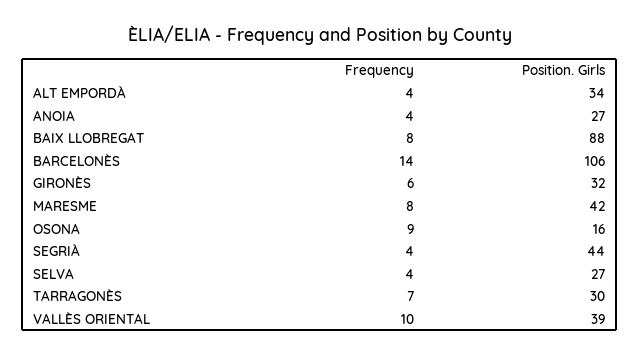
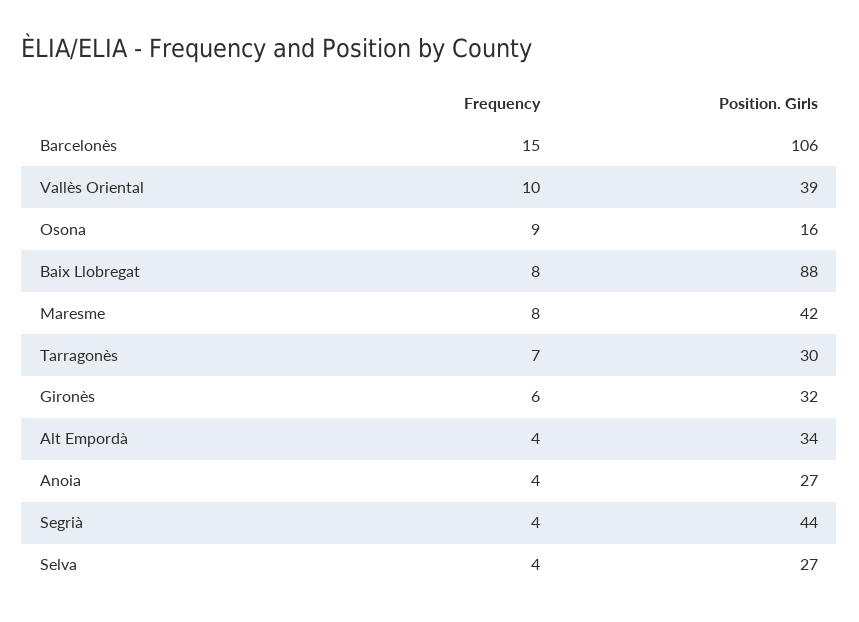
  {
    "Frequency": {
      "ALT EMPORDÀ": 4,
      "ANOIA": 4,
      "BAIX LLOBREGAT": 8,
-     "BARCELONÈS": 14,
+     "BARCELONÈS": 15,
      "GIRONÈS": 6,
      "MARESME": 8,
      "OSONA": 9,
      "SEGRIÀ": 4,
      "SELVA": 4,
      "TARRAGONÈS": 7,
      "VALLÈS ORIENTAL": 10
    },
    "Position. Girls": {
      "ALT EMPORDÀ": 34,
      "ANOIA": 27,
      "BAIX LLOBREGAT": 88,
      "BARCELONÈS": 106,
      "GIRONÈS": 32,
      "MARESME": 42,
      "OSONA": 16,
      "SEGRIÀ": 44,
      "SELVA": 27,
      "TARRAGONÈS": 30,
      "VALLÈS ORIENTAL": 39
    }
  }

